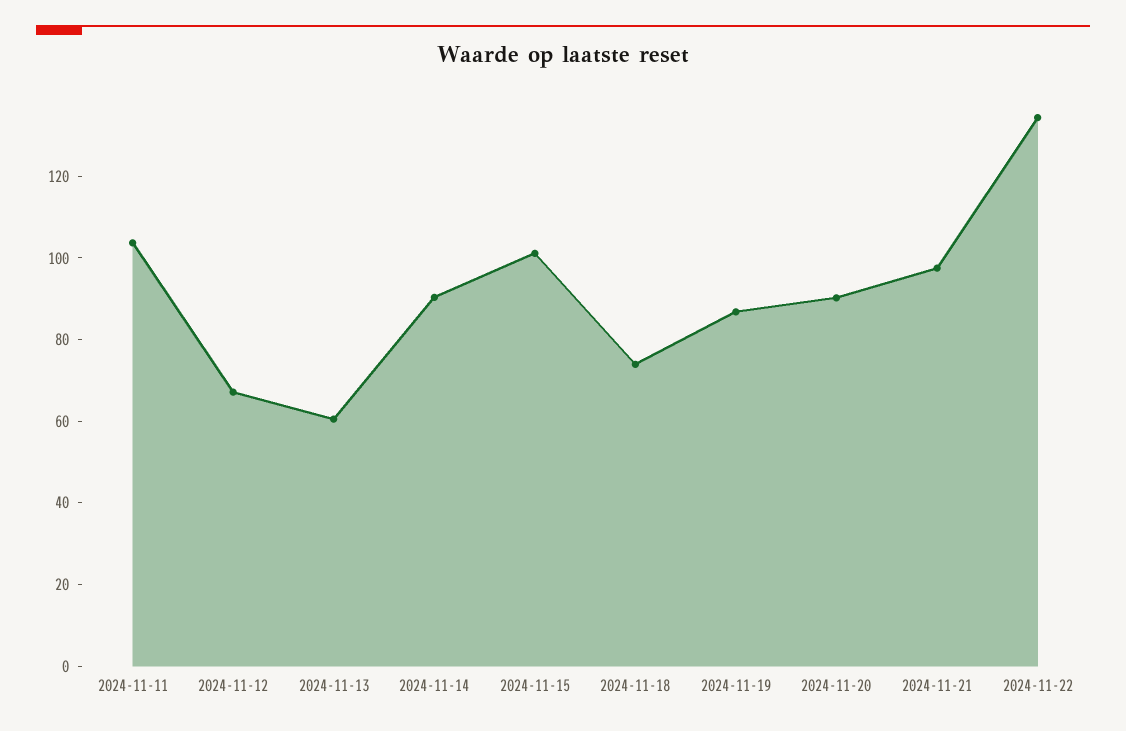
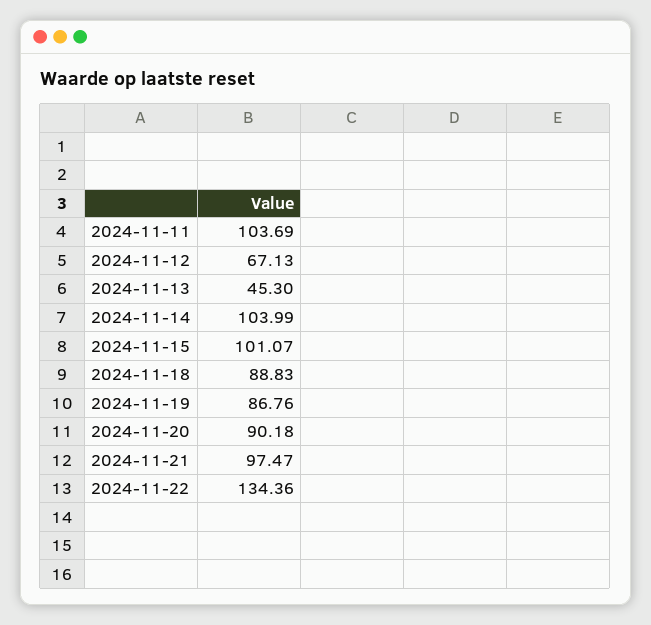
  {
    "2024-11-11": 103.69,
    "2024-11-12": 67.13,
-   "2024-11-13": 60,
+   "2024-11-13": 45.3,
-   "2024-11-14": 90,
+   "2024-11-14": 103.99,
    "2024-11-15": 101.07,
-   "2024-11-18": 75,
+   "2024-11-18": 88.83,
    "2024-11-19": 86.76,
    "2024-11-20": 90.18,
    "2024-11-21": 97.47,
    "2024-11-22": 134.36
  }

